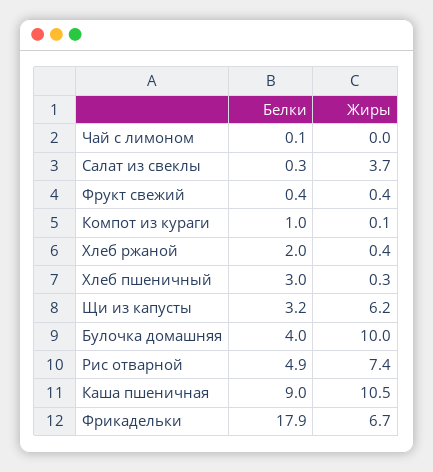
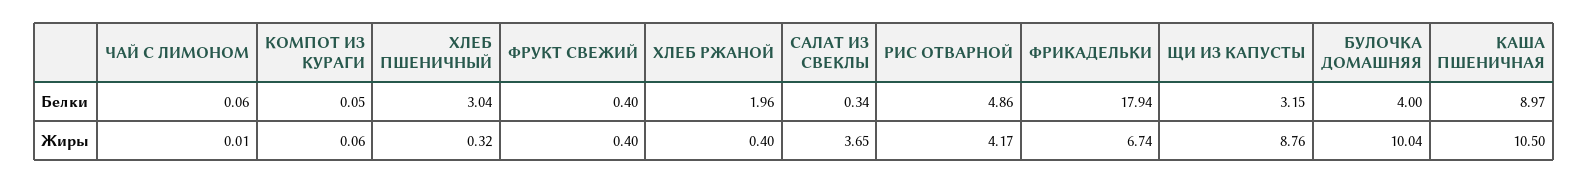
  {
    "Белки": {
      "Чай с лимоном": 0.06,
      "Салат из свеклы": 0.34,
      "Фрукт свежий": 0.4,
-     "Компот из кураги": 1,
+     "Компот из кураги": 0.05,
      "Хлеб ржаной": 1.96,
      "Хлеб пшеничный": 3.04,
      "Щи из капусты": 3.15,
      "Булочка домашняя": 4,
      "Рис отварной": 4.86,
      "Каша пшеничная": 8.97,
      "Фрикадельки": 17.94
    },
    "Жиры": {
      "Чай с лимоном": 0.01,
      "Салат из свеклы": 3.65,
      "Фрукт свежий": 0.4,
      "Компот из кураги": 0.06,
      "Хлеб ржаной": 0.4,
      "Хлеб пшеничный": 0.32,
-     "Щи из капусты": 6.2,
+     "Щи из капусты": 8.76,
      "Булочка домашняя": 10.04,
-     "Рис отварной": 7.4,
+     "Рис отварной": 4.17,
      "Каша пшеничная": 10.5,
      "Фрикадельки": 6.74
    }
  }

